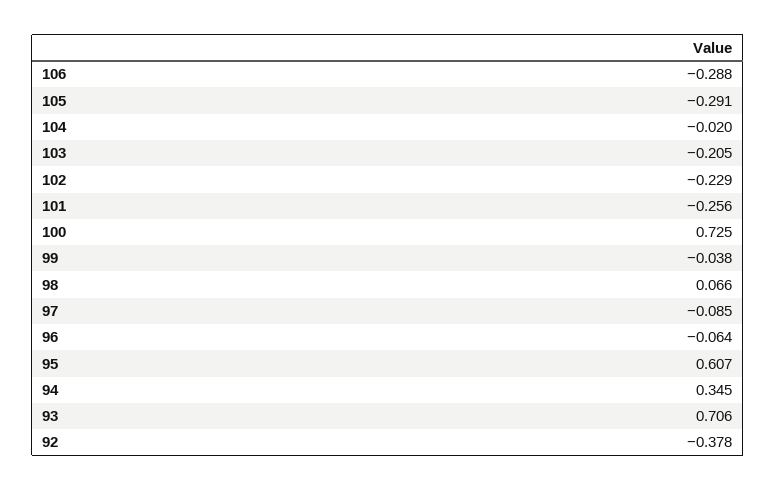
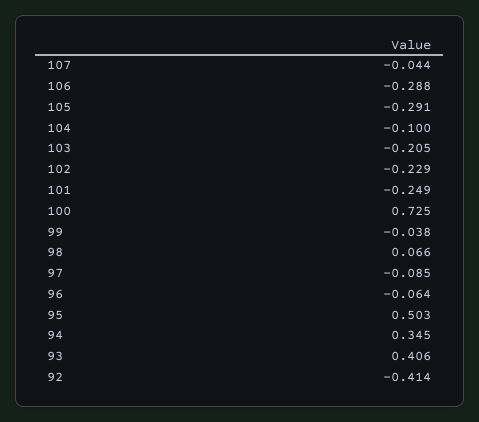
  {
    "106": -0.288,
    "105": -0.291,
-   "104": -0.02,
+   "104": -0.1,
    "103": -0.205,
    "102": -0.229,
-   "101": -0.256,
+   "101": -0.249,
    "100": 0.725,
    "99": -0.038,
    "98": 0.066,
    "97": -0.085,
    "96": -0.064,
-   "95": 0.607,
+   "95": 0.503,
    "94": 0.345,
-   "93": 0.706,
+   "93": 0.406,
-   "92": -0.378
+   "92": -0.414,
+   "107": -0.044
  }

